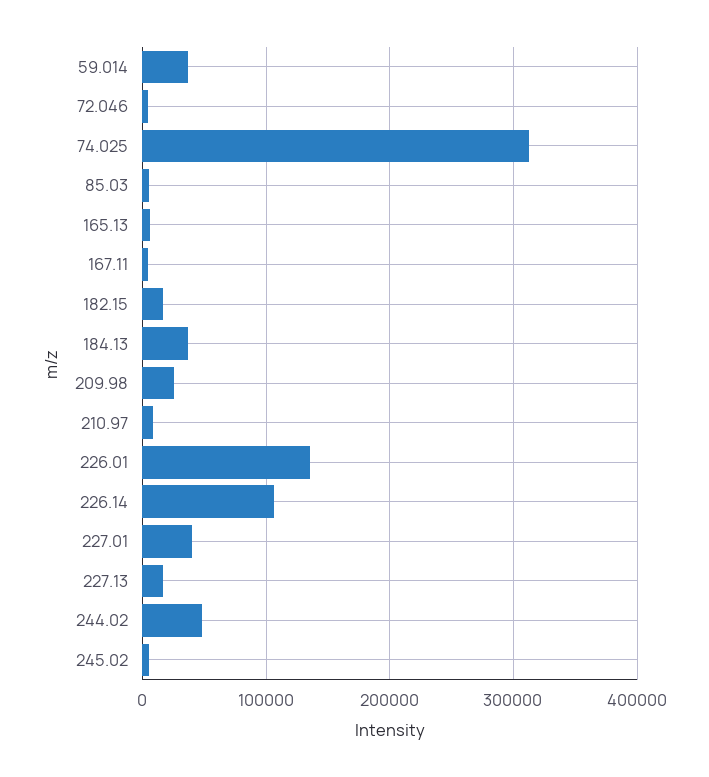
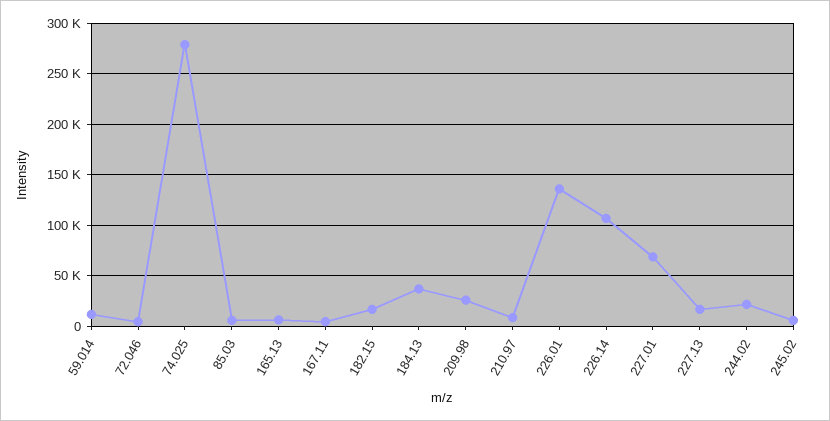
  {
-   "59.014": 40000,
+   "59.014": 10000,
    "72.046": 0,
-   "74.025": 310000,
+   "74.025": 280000,
    "85.03": 10000,
    "165.13": 10000,
    "167.11": 0,
    "182.15": 20000,
    "184.13": 40000,
    "209.98": 30000,
    "210.97": 10000,
    "226.01": 140000,
    "226.14": 110000,
-   "227.01": 40000,
+   "227.01": 70000,
    "227.13": 20000,
-   "244.02": 50000,
+   "244.02": 20000,
    "245.02": 10000
  }

